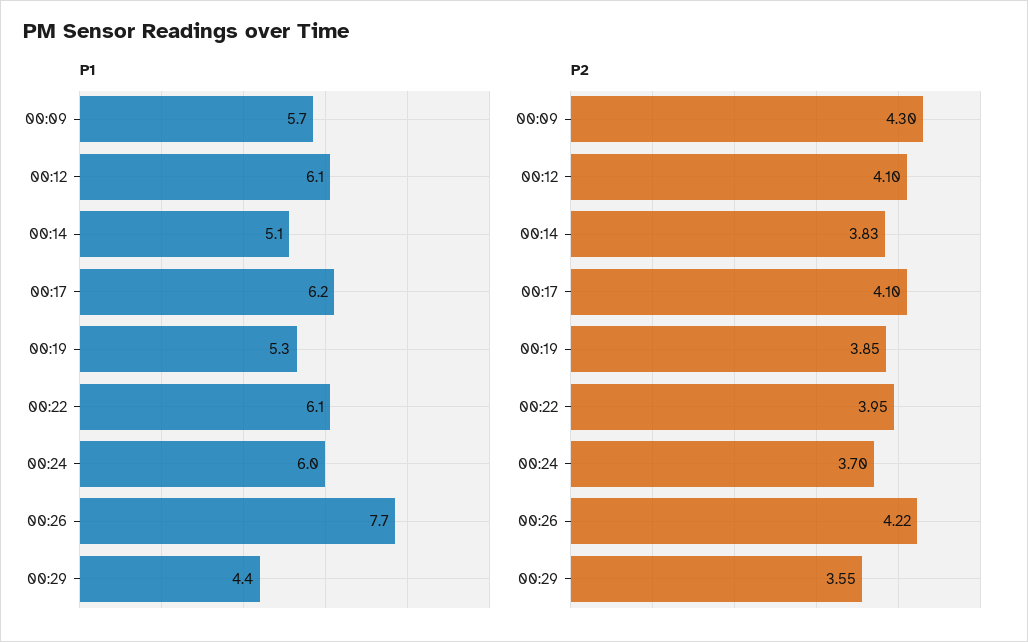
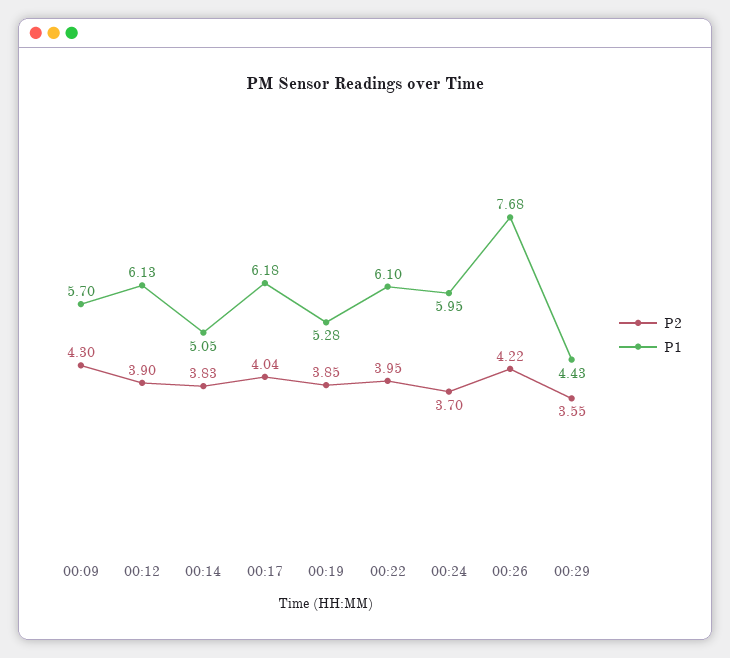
  {
    "P1": {
      "00:09": 5.7,
      "00:12": 6.13,
      "00:14": 5.05,
      "00:17": 6.18,
      "00:19": 5.28,
      "00:22": 6.1,
      "00:24": 5.95,
      "00:26": 7.68,
      "00:29": 4.43
    },
    "P2": {
      "00:09": 4.3,
-     "00:12": 4.1,
+     "00:12": 3.9,
      "00:14": 3.83,
-     "00:17": 4.1,
+     "00:17": 4.04,
      "00:19": 3.85,
      "00:22": 3.95,
      "00:24": 3.7,
      "00:26": 4.22,
      "00:29": 3.55
    }
  }

